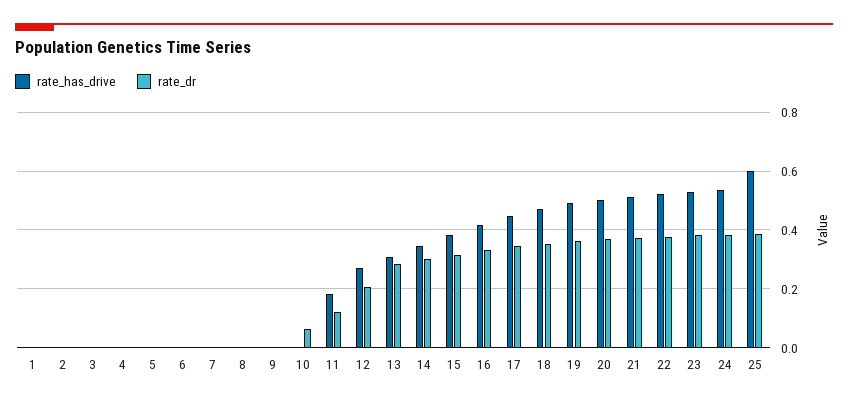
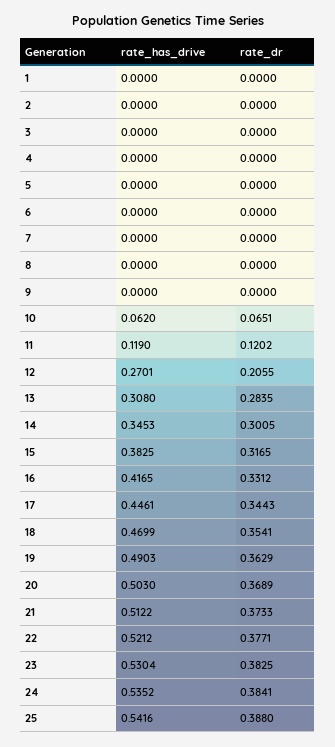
  {
    "rate_has_drive": {
      "1": 0,
      "2": 0,
      "3": 0,
      "4": 0,
      "5": 0,
      "6": 0,
      "7": 0,
      "8": 0,
      "9": 0,
-     "10": 0,
+     "10": 0.062,
-     "11": 0.175,
+     "11": 0.119,
      "12": 0.2701,
      "13": 0.308,
      "14": 0.3453,
      "15": 0.3825,
      "16": 0.4165,
      "17": 0.4461,
      "18": 0.4699,
      "19": 0.4903,
      "20": 0.503,
      "21": 0.5122,
      "22": 0.5212,
      "23": 0.5304,
      "24": 0.5352,
-     "25": 0.6
+     "25": 0.5416
    },
    "rate_dr": {
      "1": 0,
      "2": 0,
      "3": 0,
      "4": 0,
      "5": 0,
      "6": 0,
      "7": 0,
      "8": 0,
      "9": 0,
      "10": 0.0651,
      "11": 0.1202,
      "12": 0.2055,
      "13": 0.2835,
      "14": 0.3005,
      "15": 0.3165,
      "16": 0.3312,
      "17": 0.3443,
      "18": 0.3541,
      "19": 0.3629,
      "20": 0.3689,
      "21": 0.3733,
      "22": 0.3771,
      "23": 0.3825,
      "24": 0.3841,
      "25": 0.388
    }
  }

